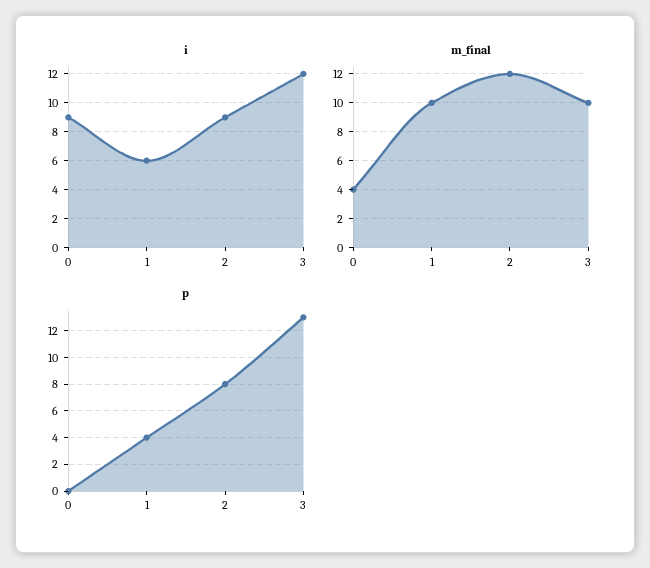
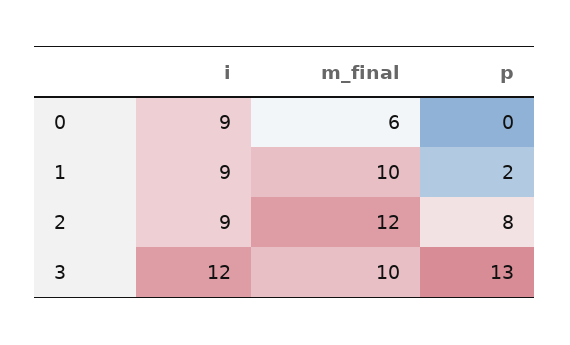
  {
    "i": {
      "0": 9,
-     "1": 6,
+     "1": 9,
      "2": 9,
      "3": 12
    },
    "m_final": {
-     "0": 4,
+     "0": 6,
      "1": 10,
      "2": 12,
      "3": 10
    },
    "p": {
      "0": 0,
-     "1": 4,
+     "1": 2,
      "2": 8,
      "3": 13
    }
  }

